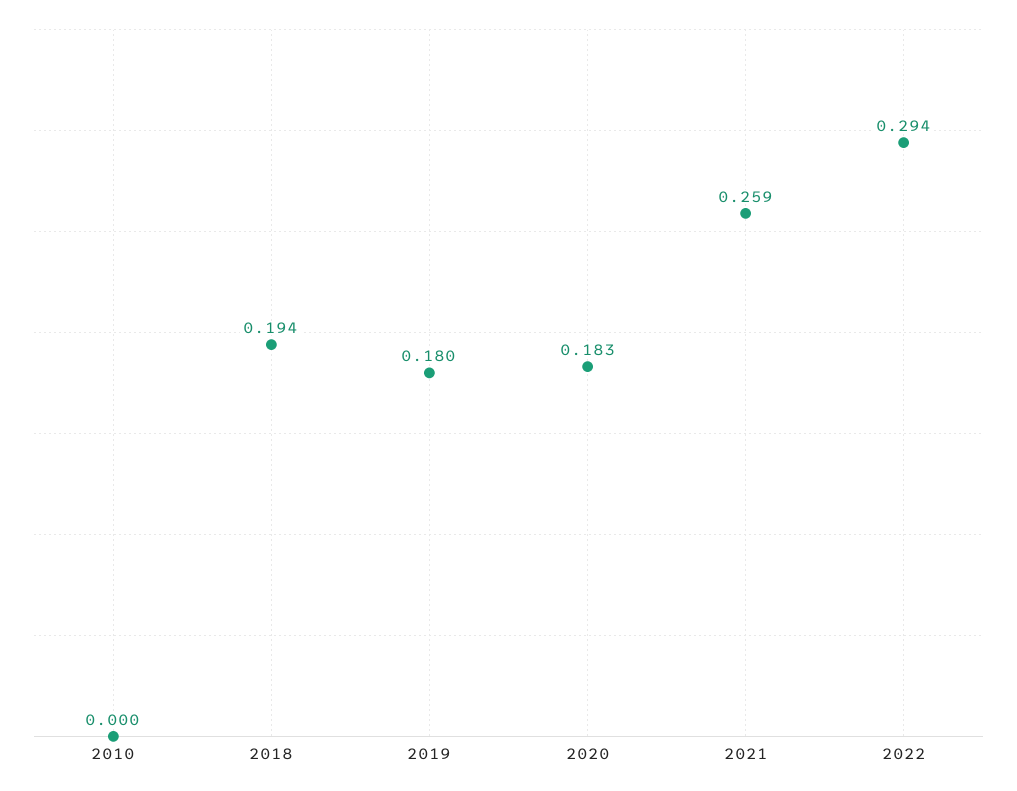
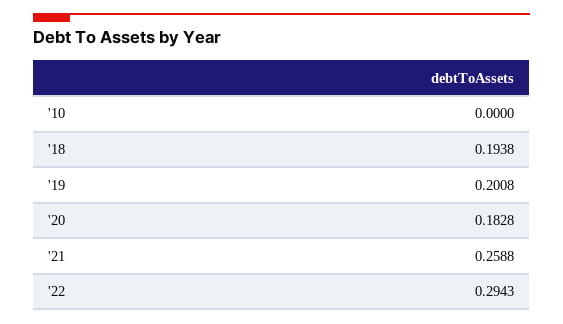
  {
    "2010": 0,
    "2018": 0.1938,
-   "2019": 0.18,
+   "2019": 0.2008,
    "2020": 0.1828,
    "2021": 0.2588,
    "2022": 0.2943
  }

